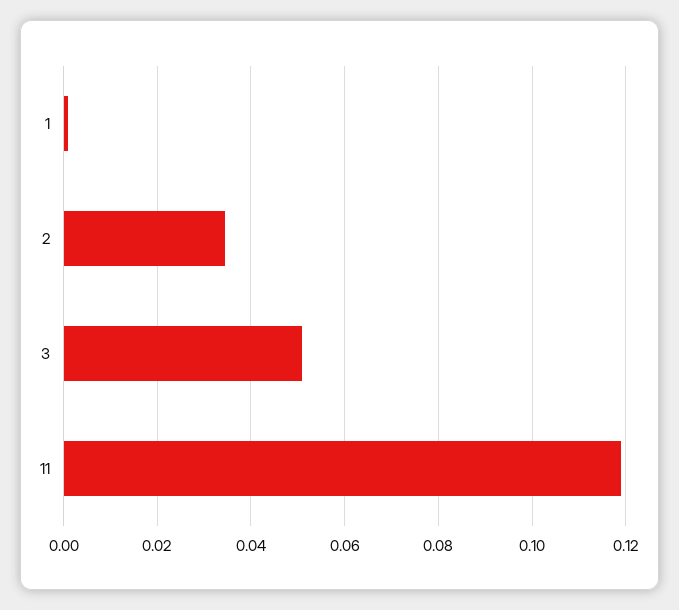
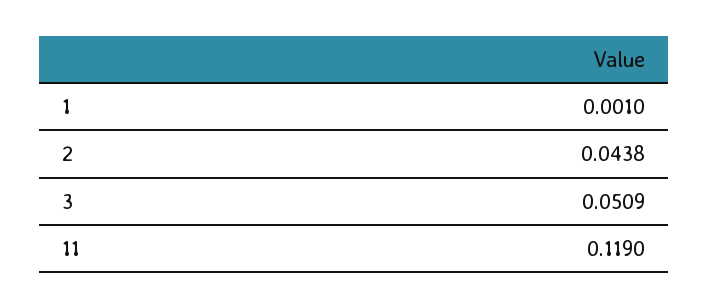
  {
    "1": 0.001,
-   "2": 0.034,
+   "2": 0.0438,
    "3": 0.0509,
    "11": 0.119
  }

